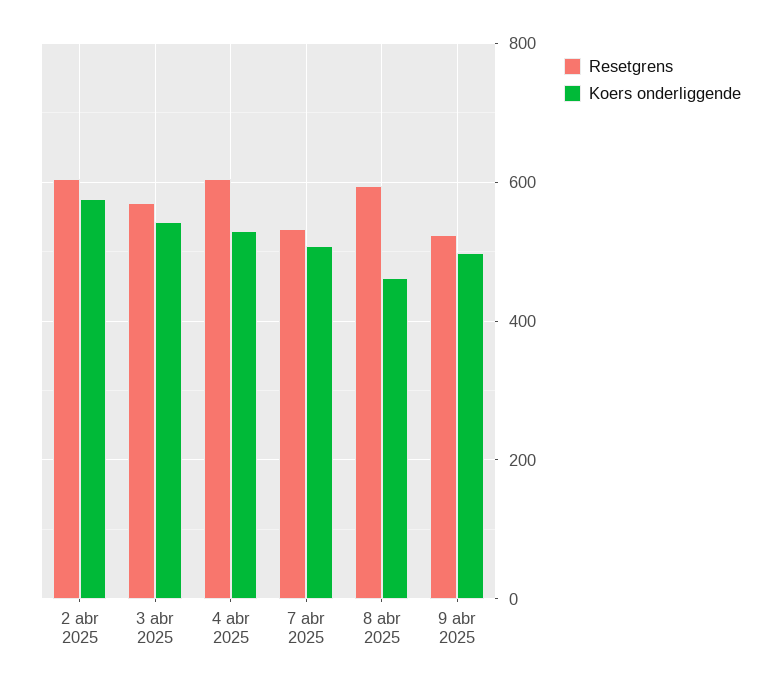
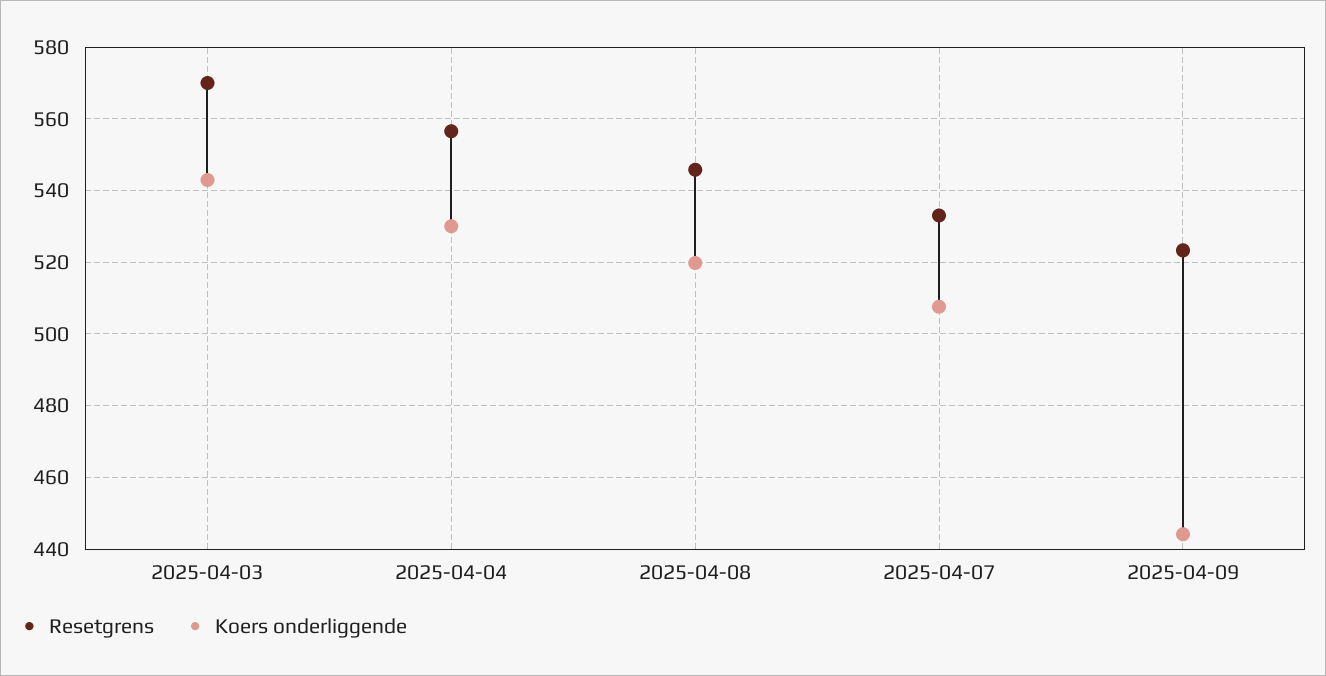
  {
    "Resetgrens": {
-     "2 abr 2025": 600,
      "3 abr 2025": 570,
-     "4 abr 2025": 600,
+     "4 abr 2025": 556,
      "7 abr 2025": 534,
-     "8 abr 2025": 600,
+     "8 abr 2025": 546,
      "9 abr 2025": 524
    },
    "Koers onderliggende": {
-     "2 abr 2025": 580,
      "3 abr 2025": 542,
      "4 abr 2025": 530,
      "7 abr 2025": 508,
-     "8 abr 2025": 460,
+     "8 abr 2025": 520,
-     "9 abr 2025": 500
+     "9 abr 2025": 444
    }
  }

